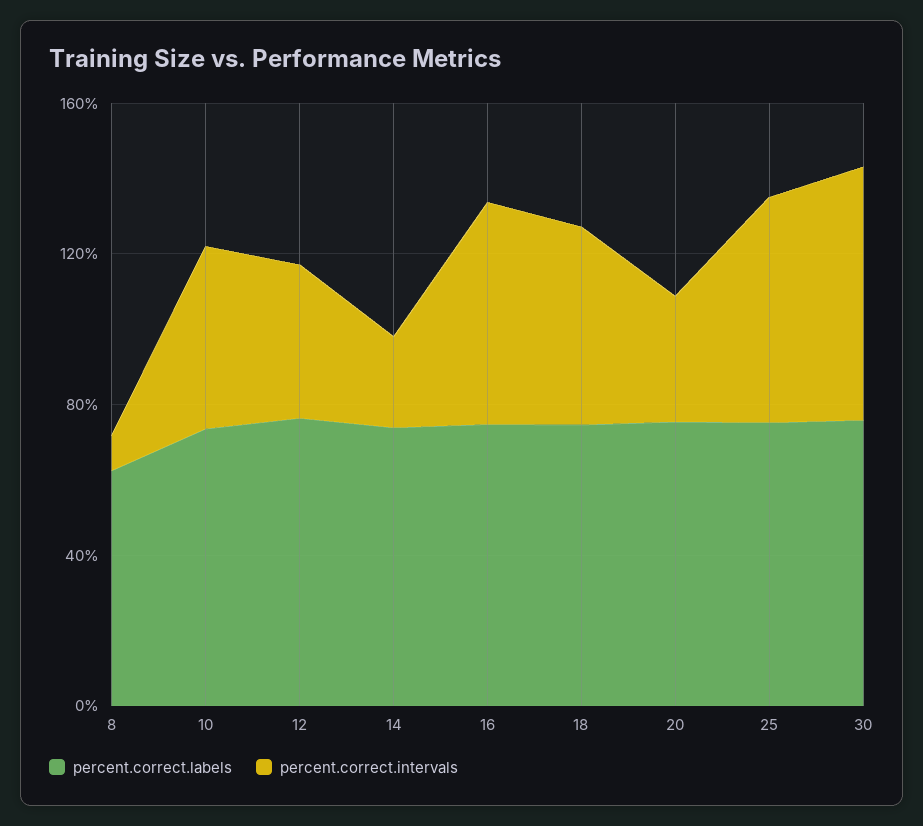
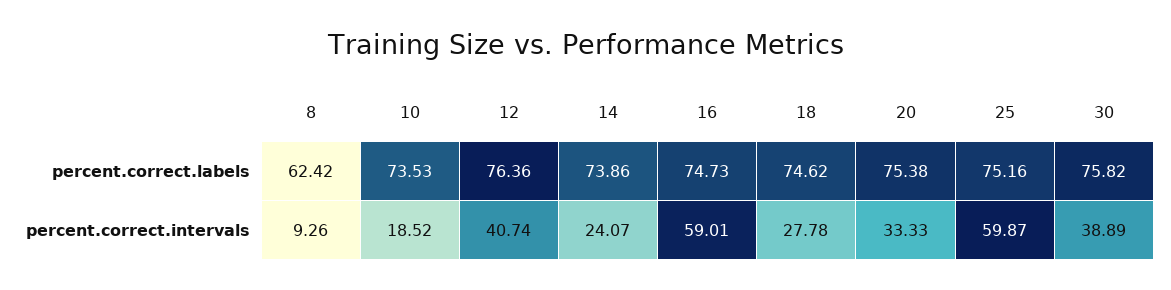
  {
    "percent.correct.labels": {
      "8": 62.42,
      "10": 73.53,
      "12": 76.36,
      "14": 73.86,
      "16": 74.73,
      "18": 74.62,
      "20": 75.38,
      "25": 75.16,
      "30": 75.82
    },
    "percent.correct.intervals": {
      "8": 9.26,
-     "10": 50,
+     "10": 18.52,
      "12": 40.74,
      "14": 24.07,
      "16": 59.01,
-     "18": 50,
+     "18": 27.78,
      "20": 33.33,
      "25": 59.87,
-     "30": 70
+     "30": 38.89
    }
  }

